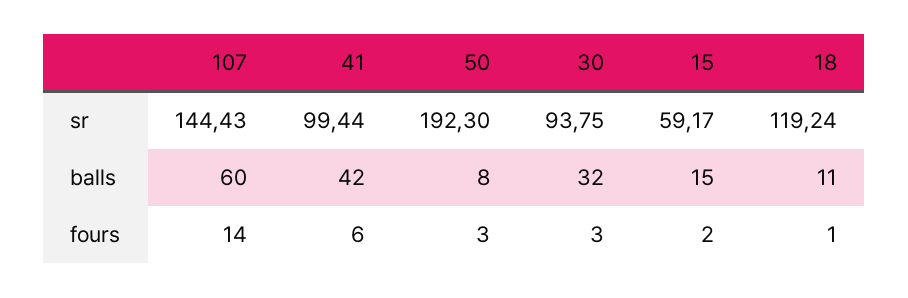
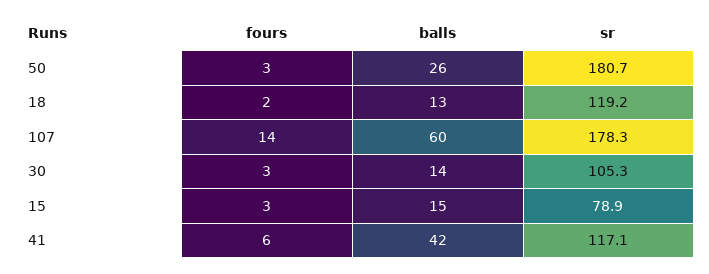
  {
    "107": {
-     "sr": 144.43,
+     "sr": 178.3,
      "balls": 60,
      "fours": 14
    },
    "41": {
-     "sr": 99.44,
+     "sr": 117.1,
      "balls": 42,
      "fours": 6
    },
    "50": {
-     "sr": 192.3,
+     "sr": 180.7,
-     "balls": 8,
+     "balls": 26,
      "fours": 3
    },
    "30": {
-     "sr": 93.75,
+     "sr": 105.3,
-     "balls": 32,
+     "balls": 14,
      "fours": 3
    },
    "15": {
-     "sr": 59.17,
+     "sr": 78.9,
      "balls": 15,
-     "fours": 2
+     "fours": 3
    },
    "18": {
      "sr": 119.24,
-     "balls": 11,
+     "balls": 13,
-     "fours": 1
+     "fours": 2
    }
  }

